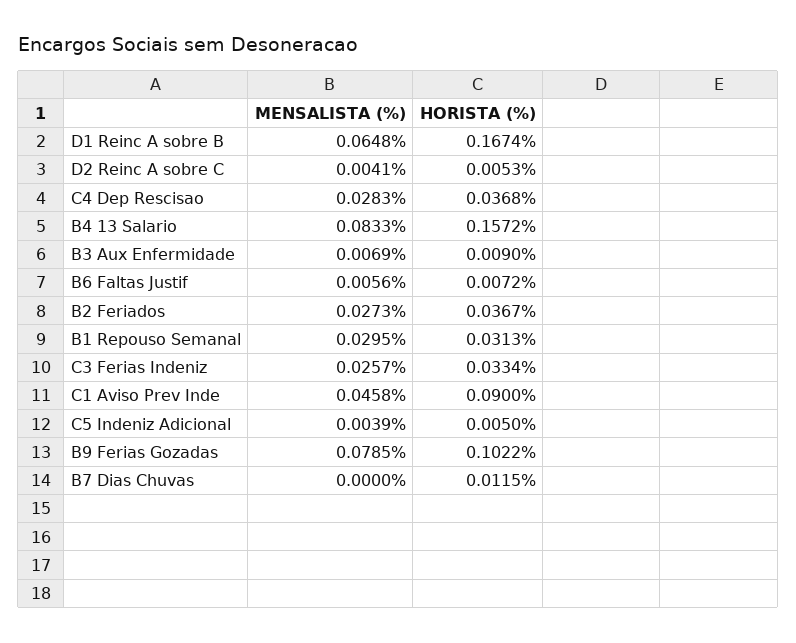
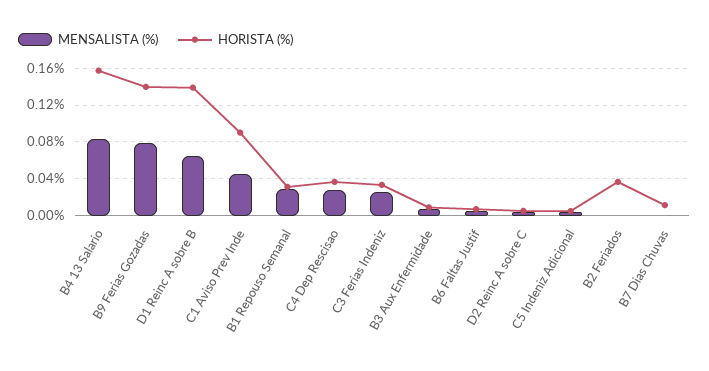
  {
    "MENSALISTA (%)": {
      "D1 Reinc A sobre B": 0.0648,
      "D2 Reinc A sobre C": 0.0041,
      "C4 Dep Rescisao": 0.0283,
      "B4 13 Salario": 0.0833,
      "B3 Aux Enfermidade": 0.0069,
      "B6 Faltas Justif": 0.0056,
-     "B2 Feriados": 0.0273,
+     "B2 Feriados": 0,
      "B1 Repouso Semanal": 0.0295,
      "C3 Ferias Indeniz": 0.0257,
      "C1 Aviso Prev Inde": 0.0458,
      "C5 Indeniz Adicional": 0.0039,
      "B9 Ferias Gozadas": 0.0785,
      "B7 Dias Chuvas": 0
    },
    "HORISTA (%)": {
-     "D1 Reinc A sobre B": 0.1674,
+     "D1 Reinc A sobre B": 0.14,
      "D2 Reinc A sobre C": 0.0053,
      "C4 Dep Rescisao": 0.0368,
      "B4 13 Salario": 0.1572,
      "B3 Aux Enfermidade": 0.009,
      "B6 Faltas Justif": 0.0072,
      "B2 Feriados": 0.0367,
      "B1 Repouso Semanal": 0.0313,
      "C3 Ferias Indeniz": 0.0334,
      "C1 Aviso Prev Inde": 0.09,
      "C5 Indeniz Adicional": 0.005,
-     "B9 Ferias Gozadas": 0.1022,
+     "B9 Ferias Gozadas": 0.14,
      "B7 Dias Chuvas": 0.0115
    }
  }

